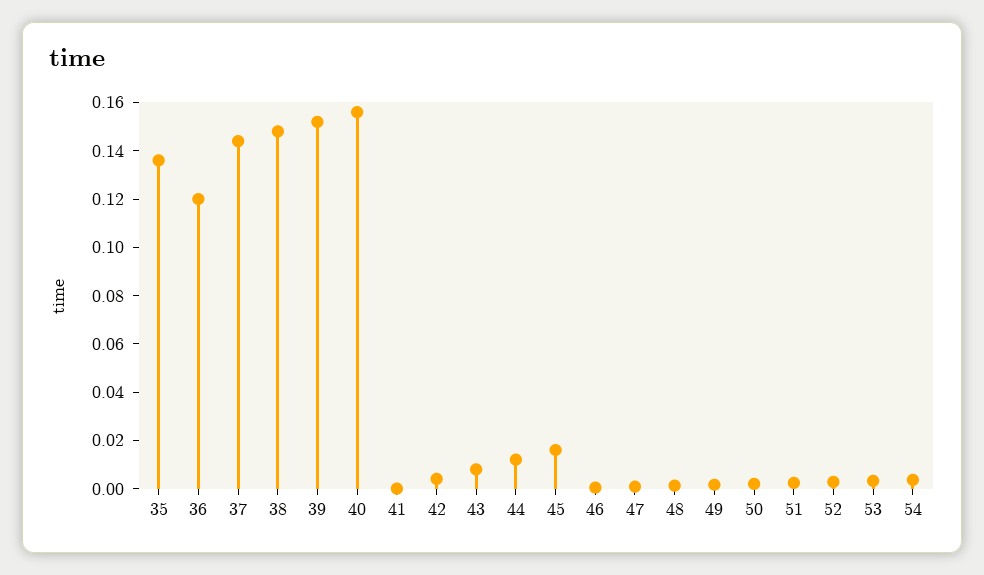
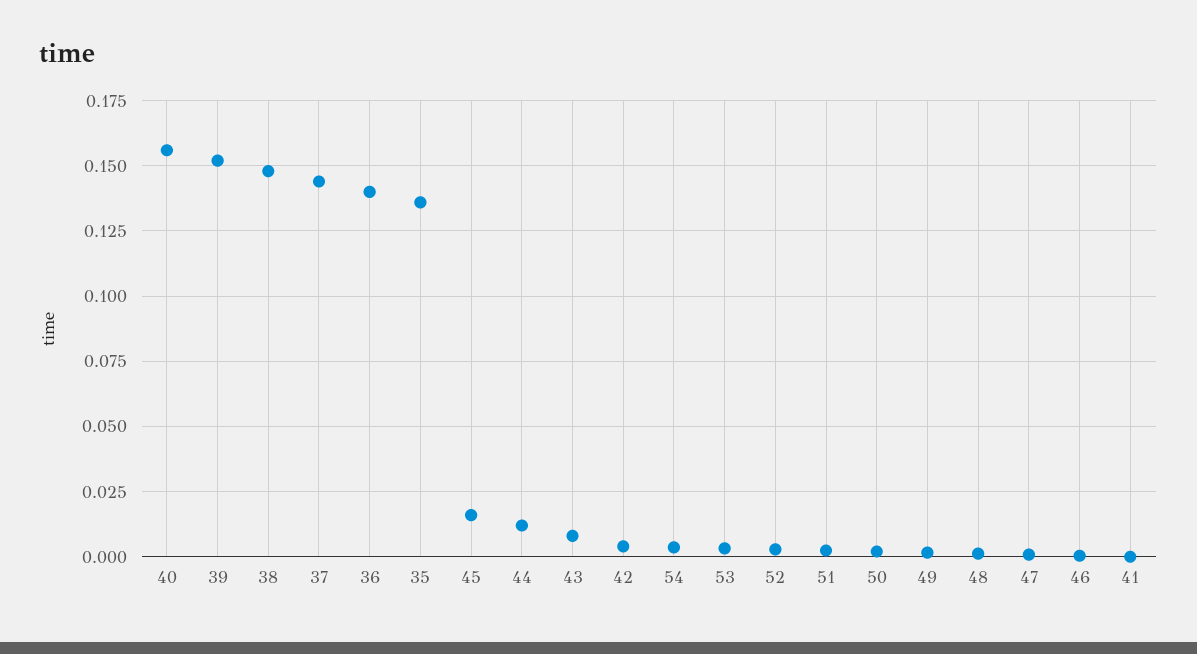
  {
    "35": 0.135,
-   "36": 0.12,
+   "36": 0.14,
    "37": 0.145,
    "38": 0.1475,
    "39": 0.1525,
    "40": 0.155,
    "41": 0,
    "42": 0.005,
    "43": 0.0075,
    "44": 0.0125,
    "45": 0.015,
    "46": 0,
    "47": 0,
    "48": 0,
    "49": 0.0025,
    "50": 0.0025,
    "51": 0.0025,
    "52": 0.0025,
    "53": 0.0025,
    "54": 0.0025
  }

